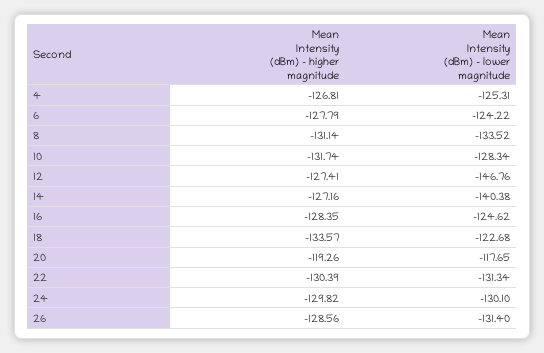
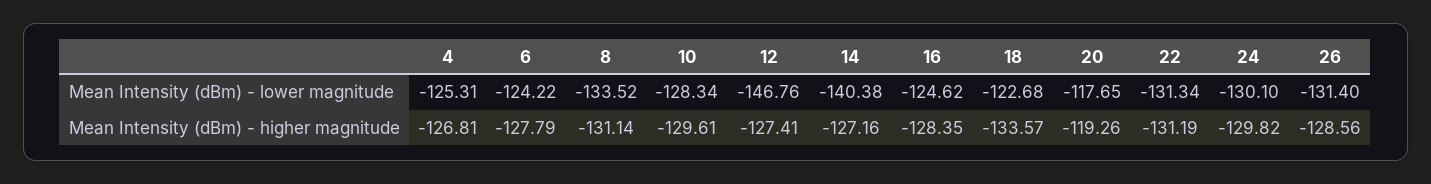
  {
    "Mean Intensity (dBm) - higher magnitude": {
      "4": -126.81,
      "6": -127.79,
      "8": -131.14,
-     "10": -131.74,
+     "10": -129.61,
      "12": -127.41,
      "14": -127.16,
      "16": -128.35,
      "18": -133.57,
      "20": -119.26,
-     "22": -130.39,
+     "22": -131.19,
      "24": -129.82,
      "26": -128.56
    },
    "Mean Intensity (dBm) - lower magnitude": {
      "4": -125.31,
      "6": -124.22,
      "8": -133.52,
      "10": -128.34,
      "12": -146.76,
      "14": -140.38,
      "16": -124.62,
      "18": -122.68,
      "20": -117.65,
      "22": -131.34,
      "24": -130.1,
      "26": -131.4
    }
  }

